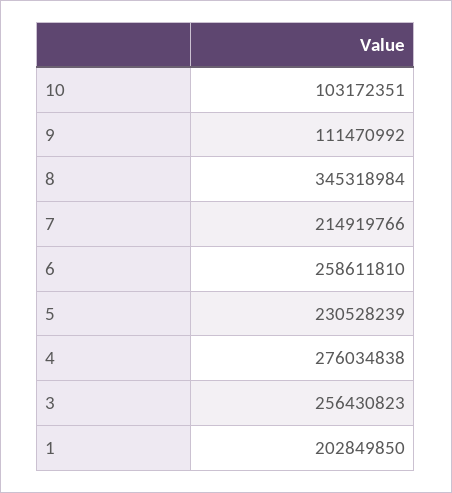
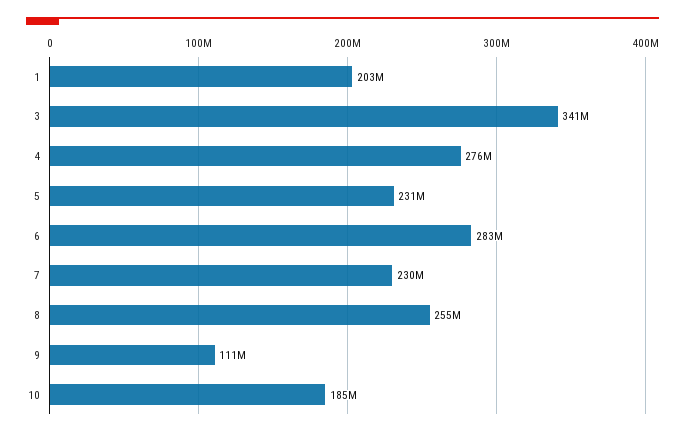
  {
-   "10": 103172351,
+   "10": 185000000,
    "9": 111470992,
-   "8": 345318984,
+   "8": 255000000,
-   "7": 214919766,
+   "7": 230000000,
-   "6": 258611810,
+   "6": 283000000,
    "5": 230528239,
    "4": 276034838,
-   "3": 256430823,
+   "3": 341000000,
    "1": 202849850
  }

